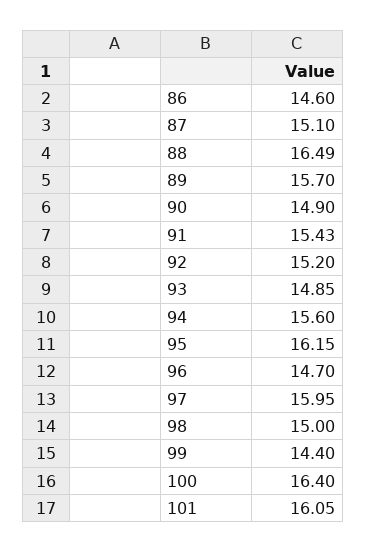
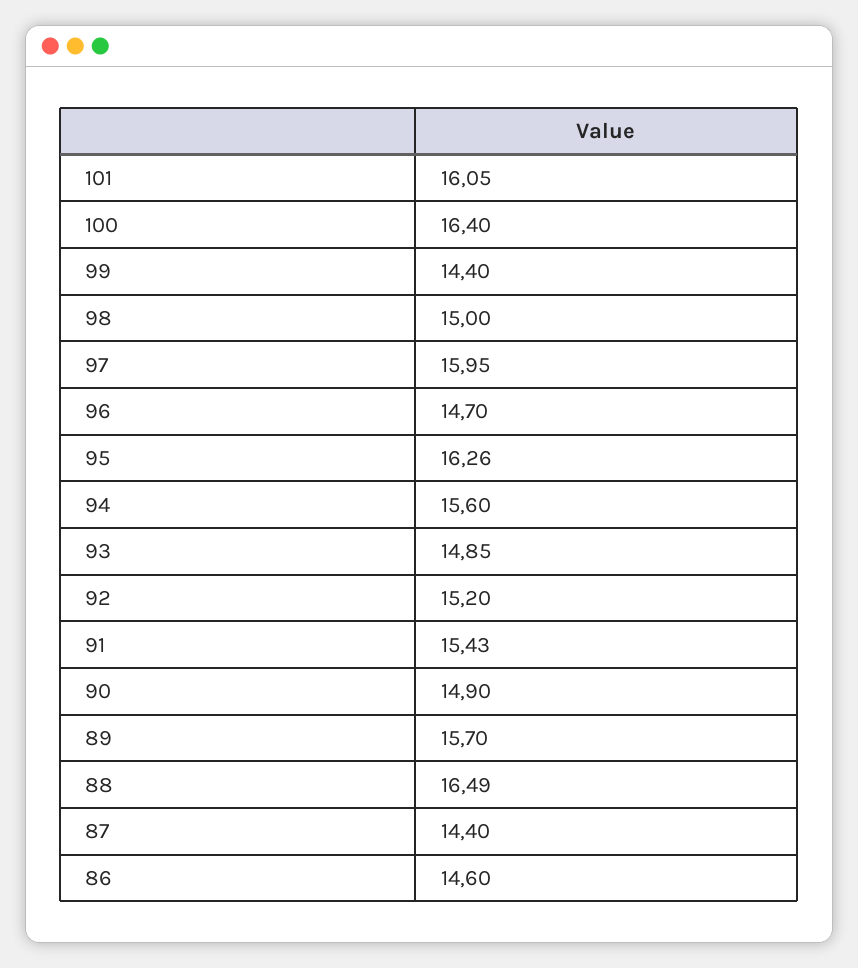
  {
    "86": 14.6,
-   "87": 15.1,
+   "87": 14.4,
    "88": 16.49,
    "89": 15.7,
    "90": 14.9,
    "91": 15.43,
    "92": 15.2,
    "93": 14.85,
    "94": 15.6,
-   "95": 16.15,
+   "95": 16.26,
    "96": 14.7,
    "97": 15.95,
    "98": 15,
    "99": 14.4,
    "100": 16.4,
    "101": 16.05
  }

